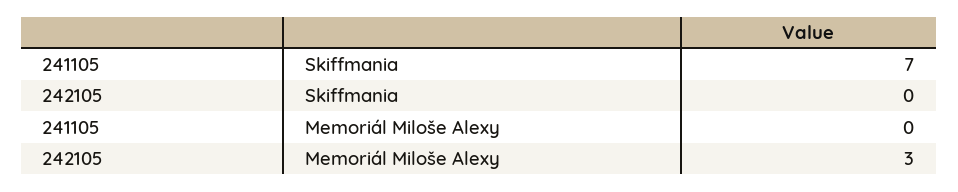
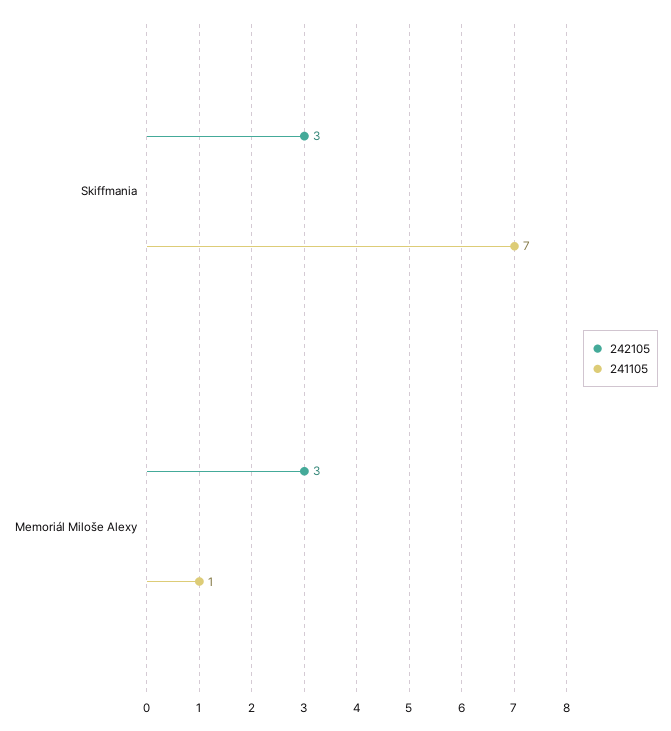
  {
    "241105": {
      "Skiffmania": 7,
-     "Memoriál Miloše Alexy": 0
+     "Memoriál Miloše Alexy": 1
    },
    "242105": {
-     "Skiffmania": 0,
+     "Skiffmania": 3,
      "Memoriál Miloše Alexy": 3
    }
  }

